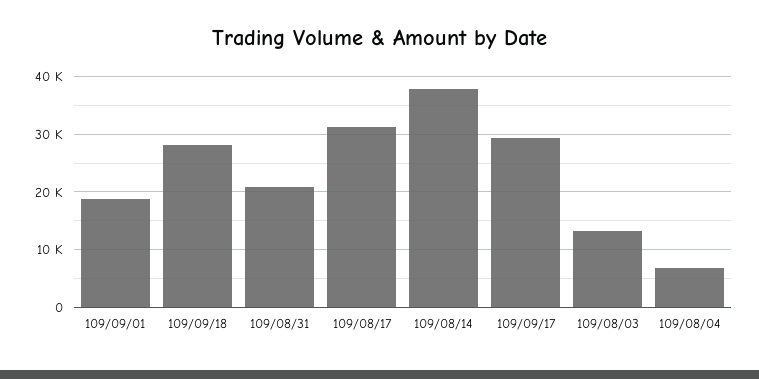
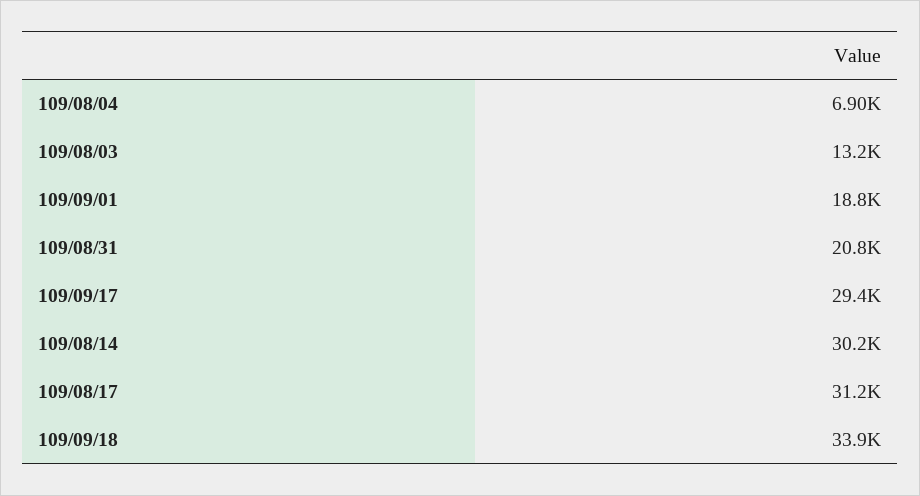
  {
    "109/09/01": 18800,
-   "109/09/18": 28000,
+   "109/09/18": 33900,
    "109/08/31": 20800,
    "109/08/17": 31200,
-   "109/08/14": 38000,
+   "109/08/14": 30200,
    "109/09/17": 29400,
    "109/08/03": 13200,
    "109/08/04": 6900
  }

